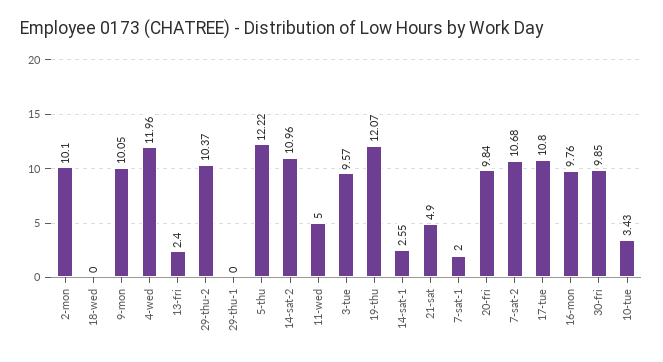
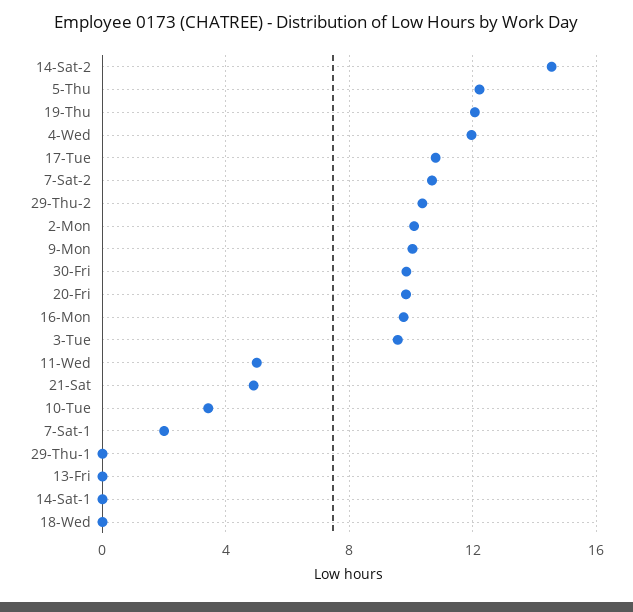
  {
    "2-mon": 10.1,
    "18-wed": 0,
    "9-mon": 10.05,
    "4-wed": 11.96,
-   "13-fri": 2.4,
+   "13-fri": 0,
    "29-thu-2": 10.37,
    "29-thu-1": 0,
    "5-thu": 12.22,
-   "14-sat-2": 10.96,
+   "14-sat-2": 14.5,
    "11-wed": 5,
    "3-tue": 9.57,
    "19-thu": 12.07,
-   "14-sat-1": 2.55,
+   "14-sat-1": 0,
    "21-sat": 4.9,
    "7-sat-1": 2,
    "20-fri": 9.84,
    "7-sat-2": 10.68,
    "17-tue": 10.8,
    "16-mon": 9.76,
    "30-fri": 9.85,
    "10-tue": 3.43
  }

